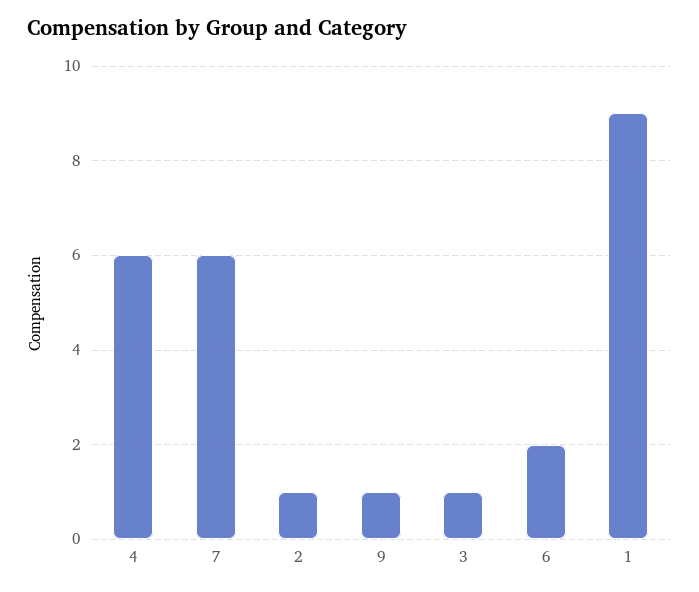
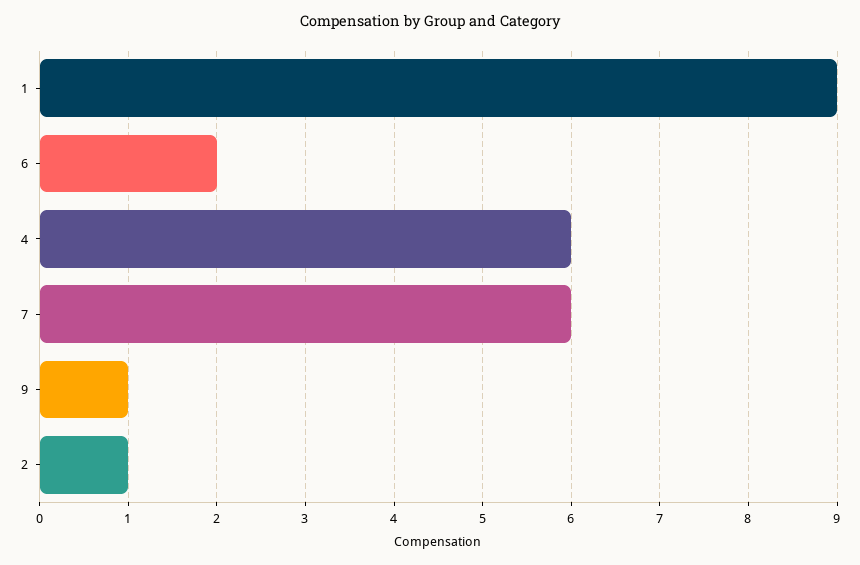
  {
    "4": 6,
    "7": 6,
    "2": 1,
    "9": 1,
-   "3": 1,
    "6": 2,
    "1": 9
  }

